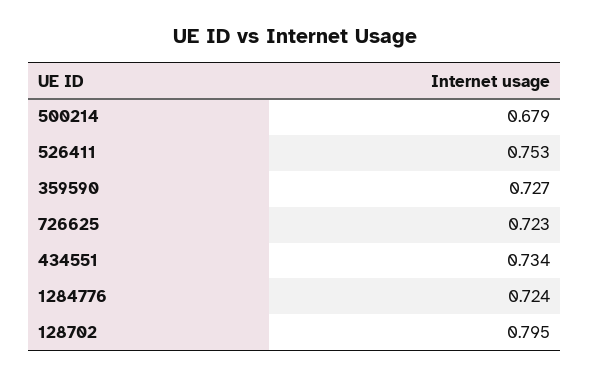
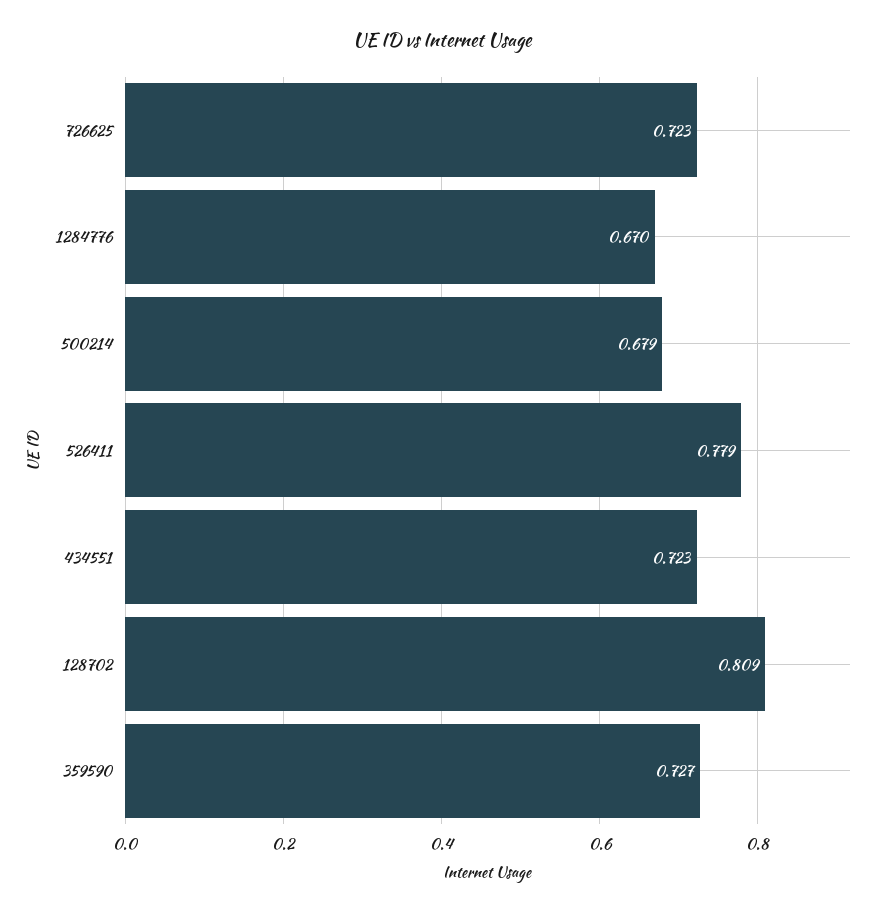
  {
    "500214": 0.679,
-   "526411": 0.753,
+   "526411": 0.779,
    "359590": 0.727,
    "726625": 0.723,
-   "434551": 0.734,
+   "434551": 0.723,
-   "1284776": 0.724,
+   "1284776": 0.67,
-   "128702": 0.795
+   "128702": 0.809
  }

